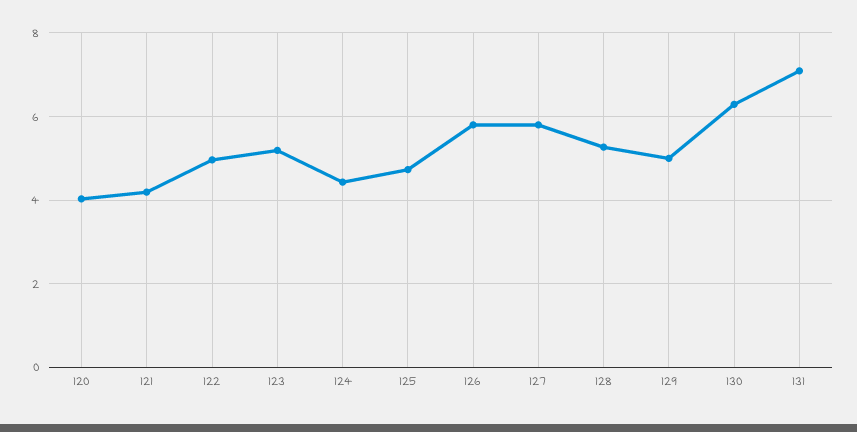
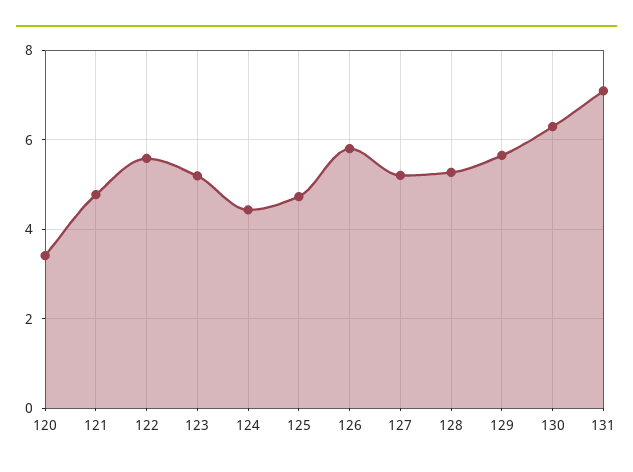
  {
-   "120": 4,
+   "120": 3.4,
-   "121": 4.2,
+   "121": 4.8,
-   "122": 5,
+   "122": 5.6,
    "123": 5.2,
    "124": 4.4,
    "125": 4.8,
    "126": 5.8,
-   "127": 5.8,
+   "127": 5.2,
    "128": 5.2,
-   "129": 5,
+   "129": 5.6,
    "130": 6.2,
    "131": 7
  }

